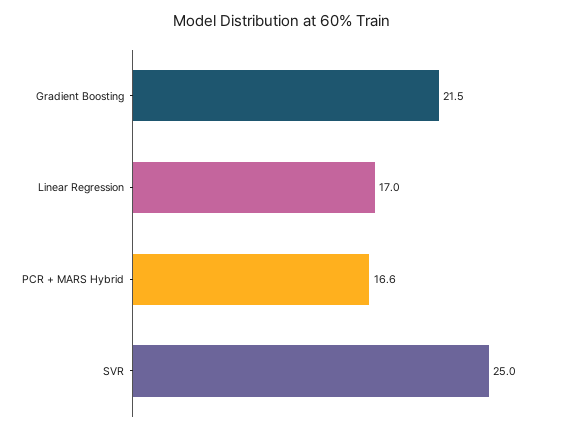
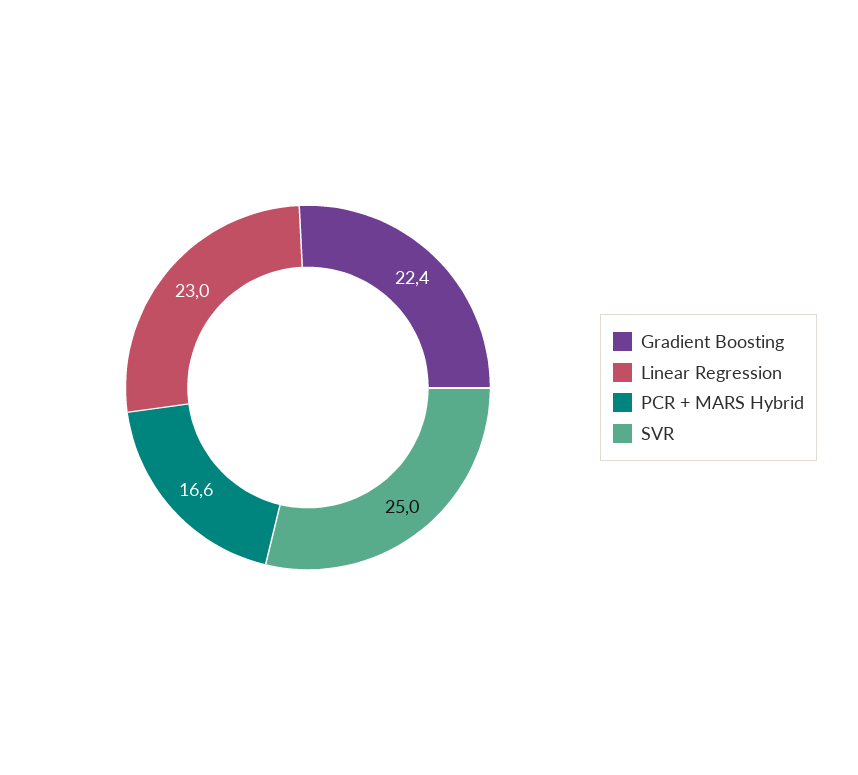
  {
-   "Gradient Boosting": 21.5,
+   "Gradient Boosting": 22.4,
-   "Linear Regression": 17,
+   "Linear Regression": 23,
    "PCR + MARS Hybrid": 16.6,
    "SVR": 25
  }

